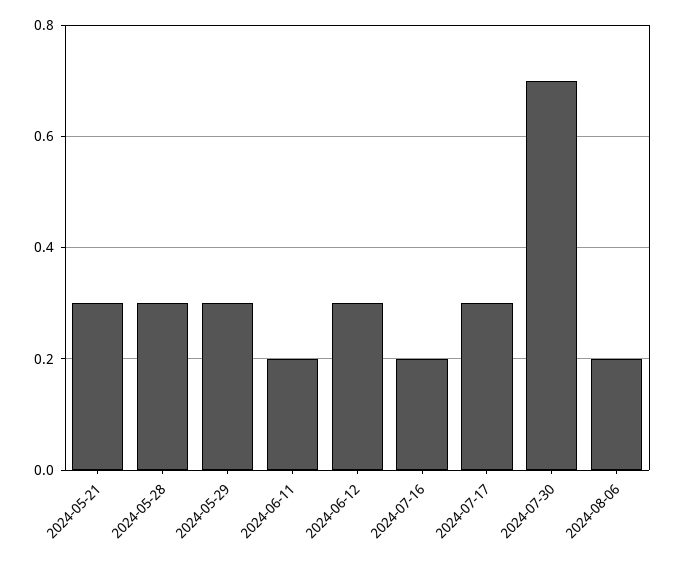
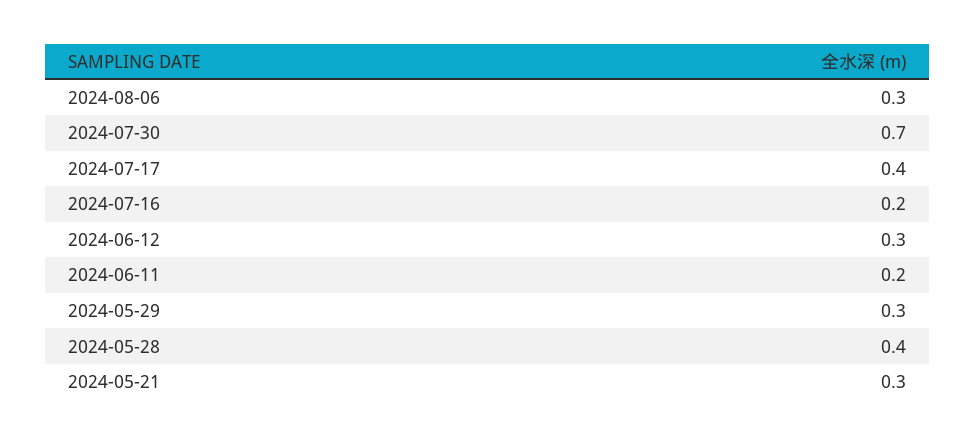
  {
    "2024-05-21": 0.3,
-   "2024-05-28": 0.3,
+   "2024-05-28": 0.4,
    "2024-05-29": 0.3,
    "2024-06-11": 0.2,
    "2024-06-12": 0.3,
    "2024-07-16": 0.2,
-   "2024-07-17": 0.3,
+   "2024-07-17": 0.4,
    "2024-07-30": 0.7,
-   "2024-08-06": 0.2
+   "2024-08-06": 0.3
  }

